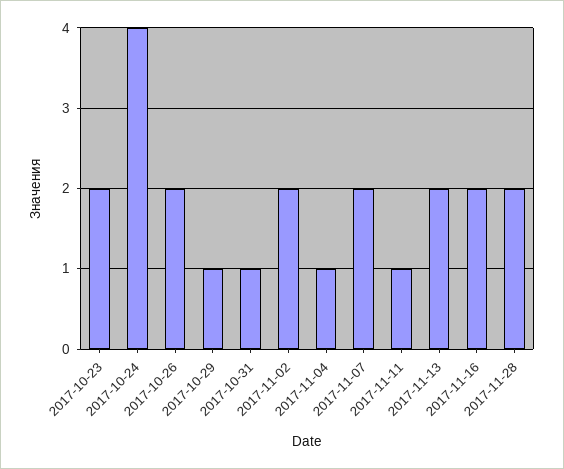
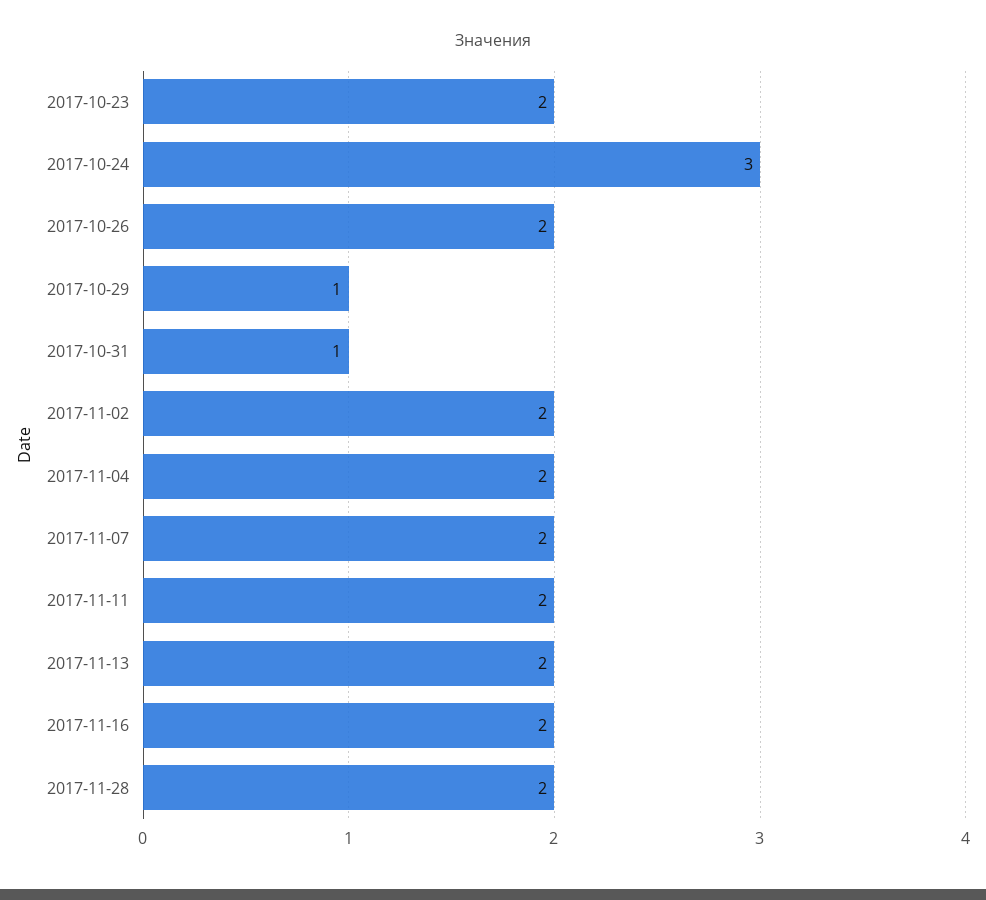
  {
    "2017-10-23": 2,
-   "2017-10-24": 4,
+   "2017-10-24": 3,
    "2017-10-26": 2,
    "2017-10-29": 1,
    "2017-10-31": 1,
    "2017-11-02": 2,
-   "2017-11-04": 1,
+   "2017-11-04": 2,
    "2017-11-07": 2,
-   "2017-11-11": 1,
+   "2017-11-11": 2,
    "2017-11-13": 2,
    "2017-11-16": 2,
    "2017-11-28": 2
  }

